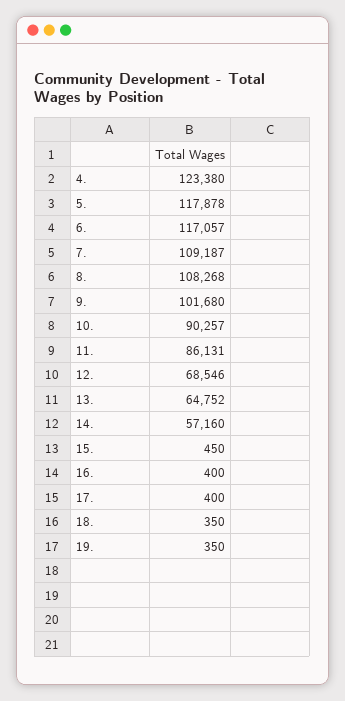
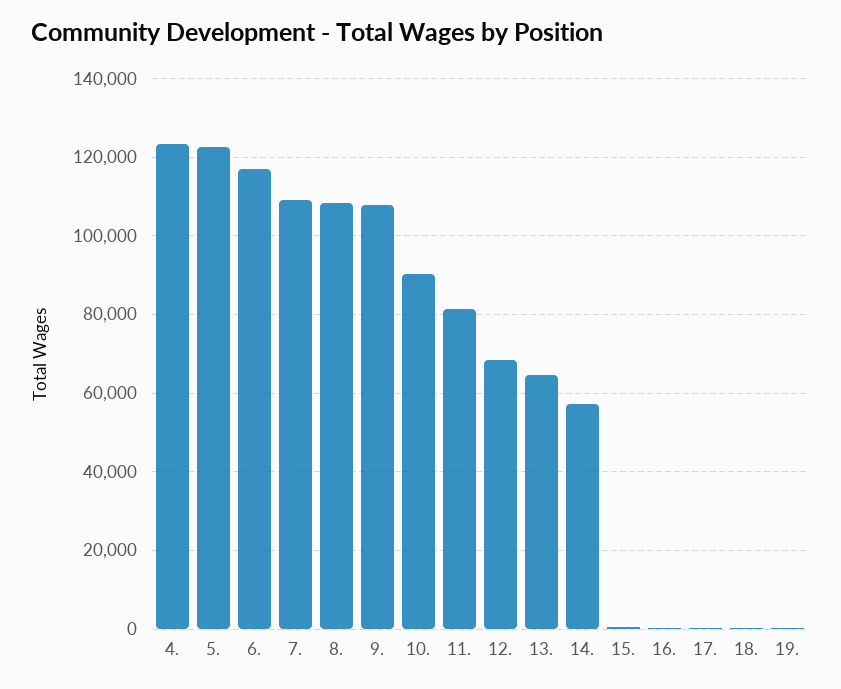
  {
    "4.": 123380,
-   "5.": 117878,
+   "5.": 122000,
    "6.": 117057,
    "7.": 109187,
    "8.": 108268,
-   "9.": 101680,
+   "9.": 108000,
    "10.": 90257,
-   "11.": 86131,
+   "11.": 82000,
    "12.": 68546,
    "13.": 64752,
    "14.": 57160,
    "15.": 450,
    "16.": 400,
    "17.": 400,
    "18.": 350,
    "19.": 350
  }

